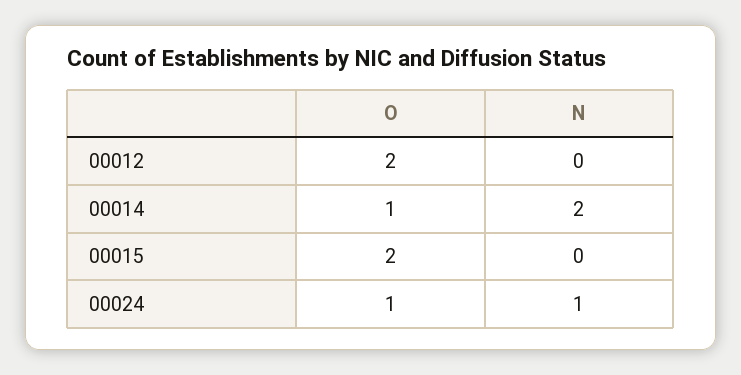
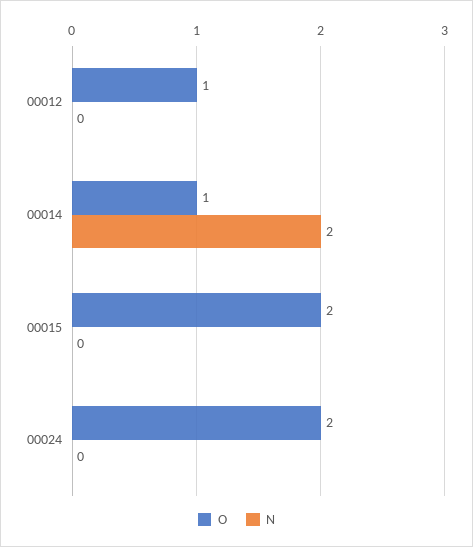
  {
    "O": {
-     "00012": 2,
+     "00012": 1,
      "00014": 1,
      "00015": 2,
-     "00024": 1
+     "00024": 2
    },
    "N": {
      "00012": 0,
      "00014": 2,
      "00015": 0,
-     "00024": 1
+     "00024": 0
    }
  }

